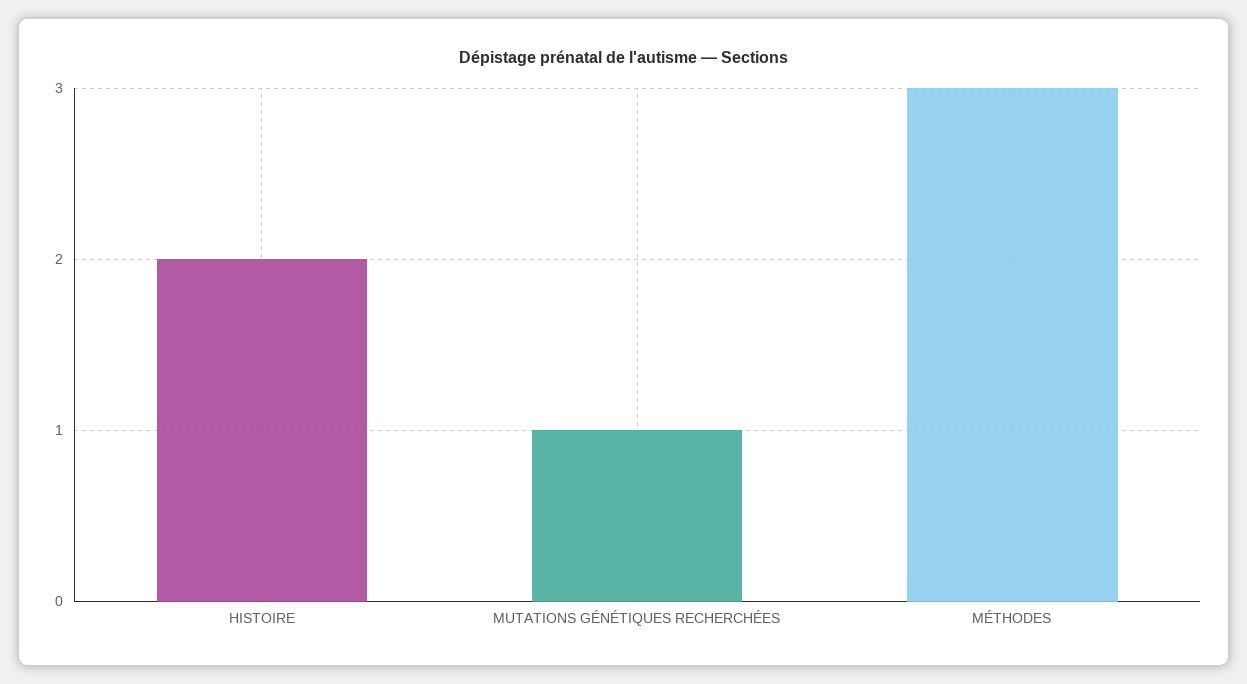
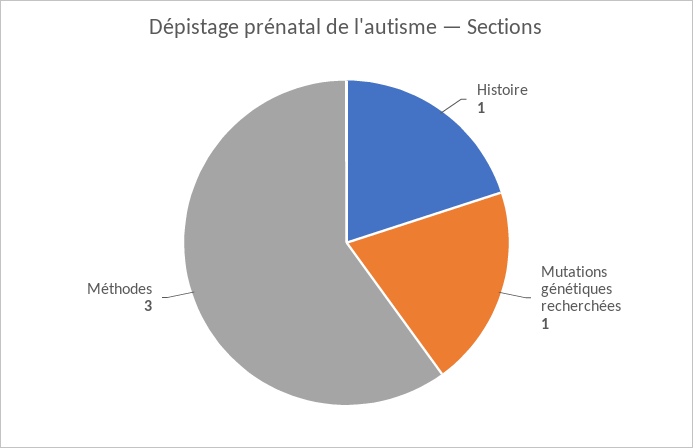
  {
-   "HISTOIRE": 2,
+   "HISTOIRE": 1,
    "MUTATIONS GÉNÉTIQUES RECHERCHÉES": 1,
    "MÉTHODES": 3
  }

